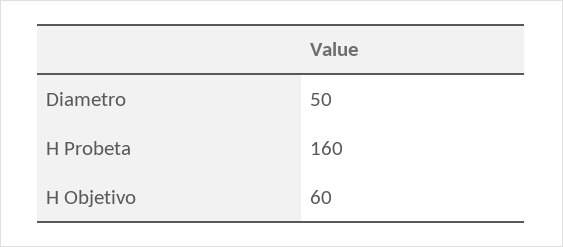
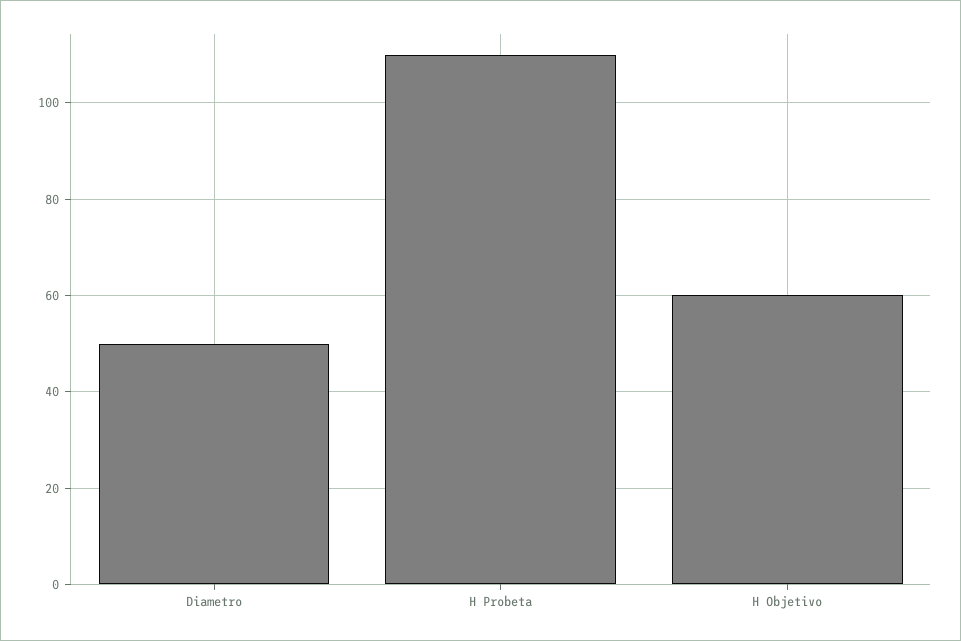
  {
    "Diametro": 50,
-   "H Probeta": 160,
+   "H Probeta": 110,
    "H Objetivo": 60
  }

